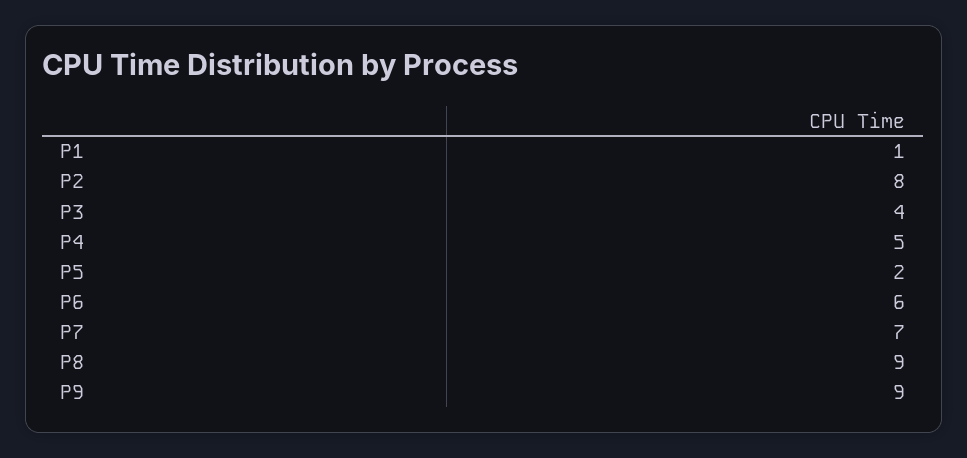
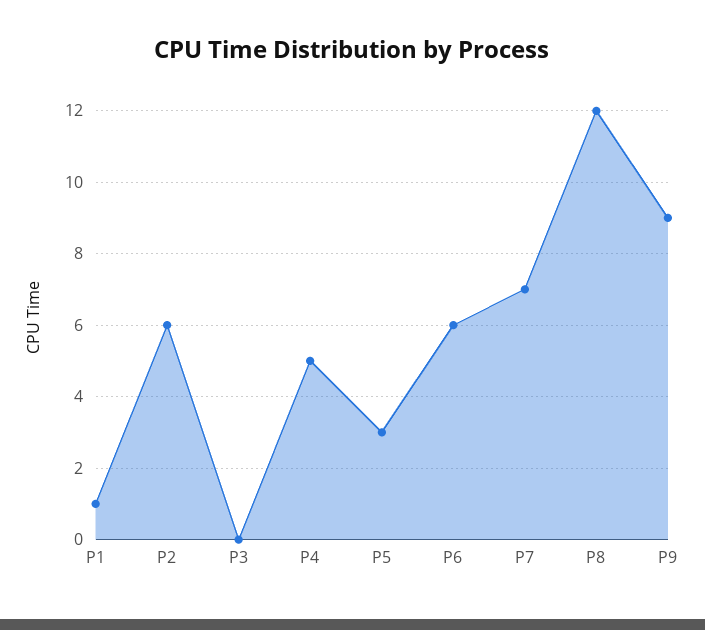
  {
    "P1": 1,
-   "P2": 8,
+   "P2": 6,
-   "P3": 4,
+   "P3": 0,
    "P4": 5,
-   "P5": 2,
+   "P5": 3,
    "P6": 6,
    "P7": 7,
-   "P8": 9,
+   "P8": 12,
    "P9": 9
  }

